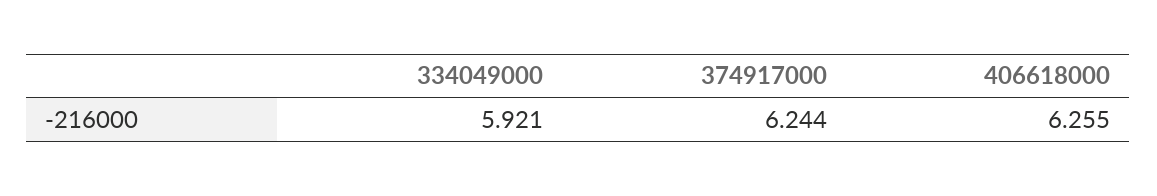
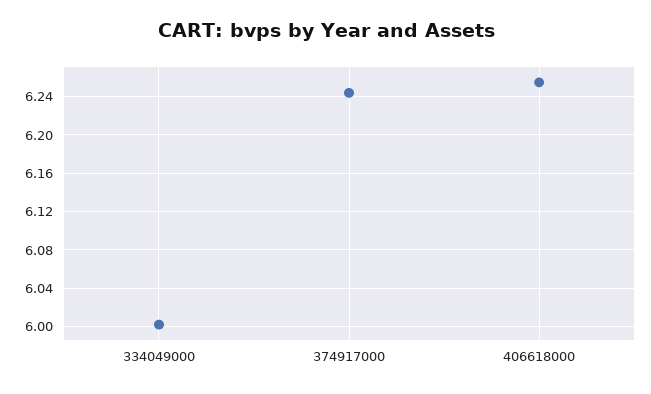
  {
-   "334049000": 5.921,
+   "334049000": 6,
    "374917000": 6.244,
    "406618000": 6.255
  }

